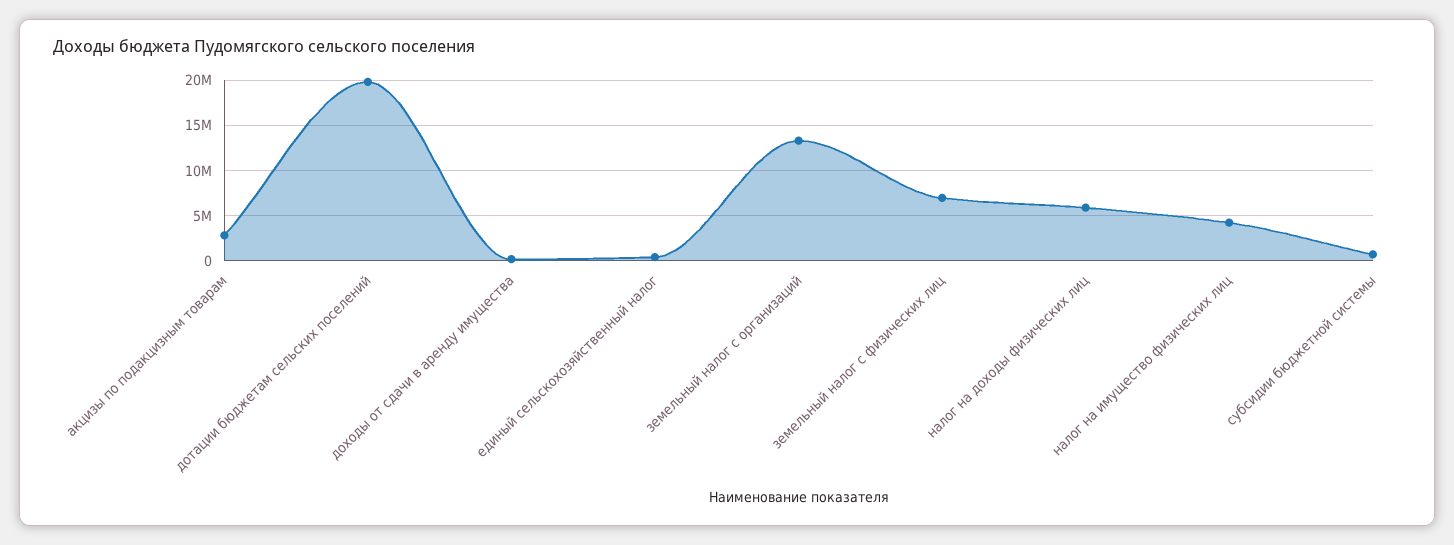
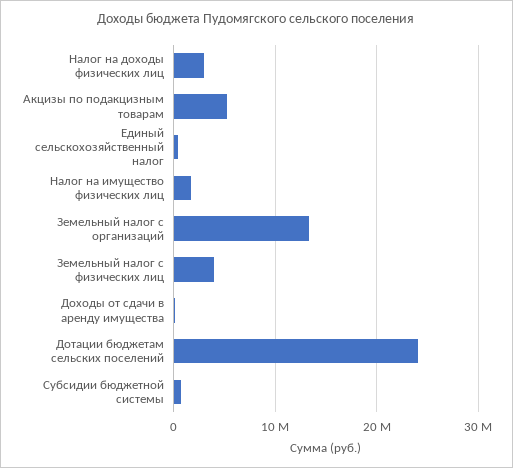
  {
-   "акцизы по подакцизным товарам": 3000000,
+   "акцизы по подакцизным товарам": 5000000,
-   "дотации бюджетам сельских поселений": 20000000,
+   "дотации бюджетам сельских поселений": 24000000,
    "доходы от сдачи в аренду имущества": 0,
    "единый сельскохозяйственный налог": 0,
    "земельный налог с организаций": 13000000,
-   "земельный налог с физических лиц": 7000000,
+   "земельный налог с физических лиц": 4000000,
-   "налог на доходы физических лиц": 6000000,
+   "налог на доходы физических лиц": 3000000,
-   "налог на имущество физических лиц": 4000000,
+   "налог на имущество физических лиц": 2000000,
    "субсидии бюджетной системы": 1000000
  }

